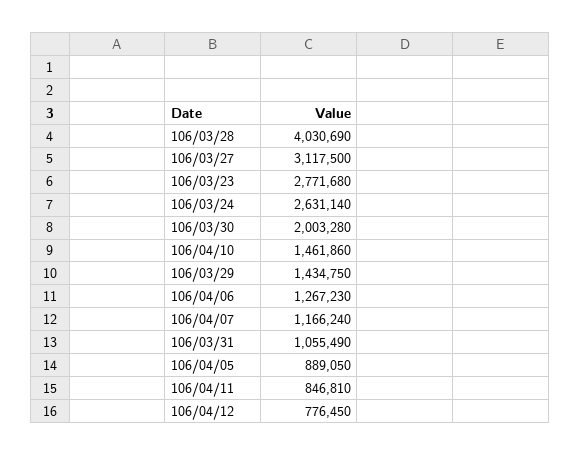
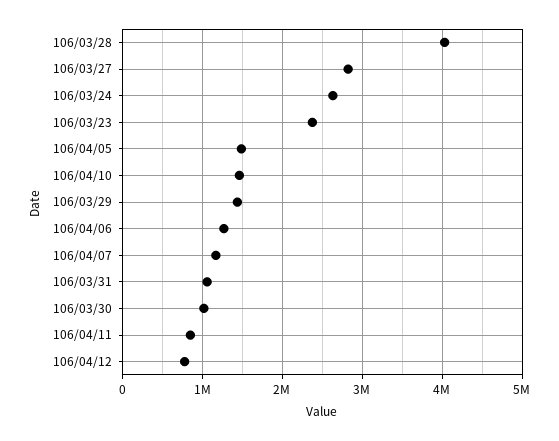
  {
    "106/03/28": 4030690,
-   "106/03/27": 3117500,
+   "106/03/27": 2800000,
-   "106/03/23": 2771680,
+   "106/03/23": 2400000,
    "106/03/24": 2631140,
-   "106/03/30": 2003280,
+   "106/03/30": 1000000,
    "106/04/10": 1461860,
    "106/03/29": 1434750,
    "106/04/06": 1267230,
    "106/04/07": 1166240,
    "106/03/31": 1055490,
-   "106/04/05": 889050,
+   "106/04/05": 1500000,
    "106/04/11": 846810,
    "106/04/12": 776450
  }

